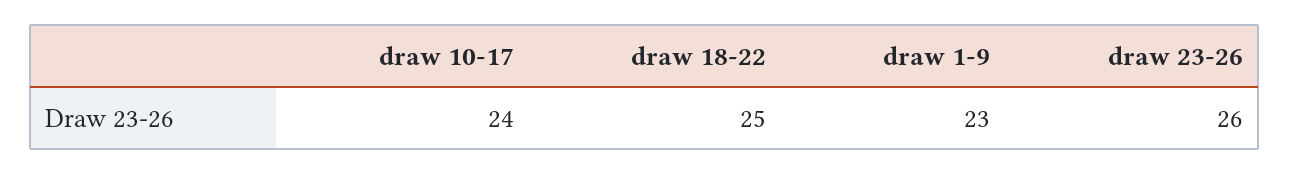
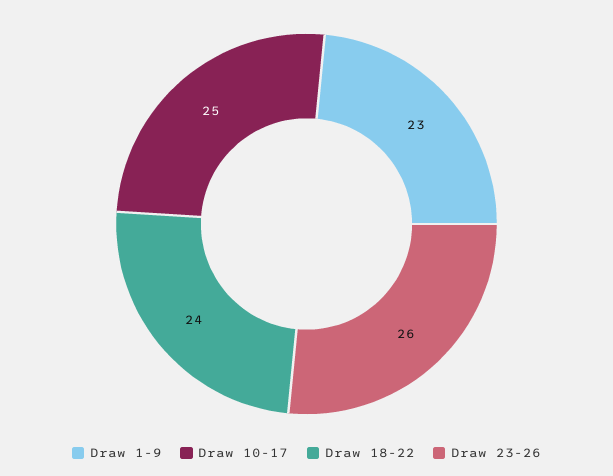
  {
-   "draw 10-17": 24,
+   "draw 10-17": 25,
-   "draw 18-22": 25,
+   "draw 18-22": 24,
    "draw 1-9": 23,
    "draw 23-26": 26
  }

